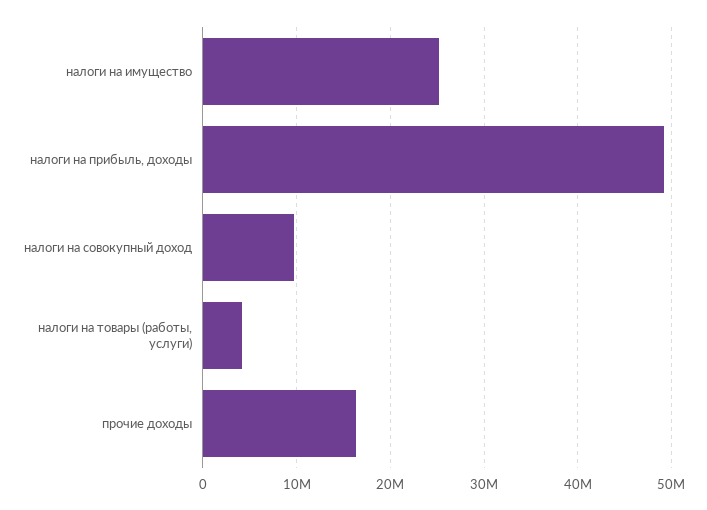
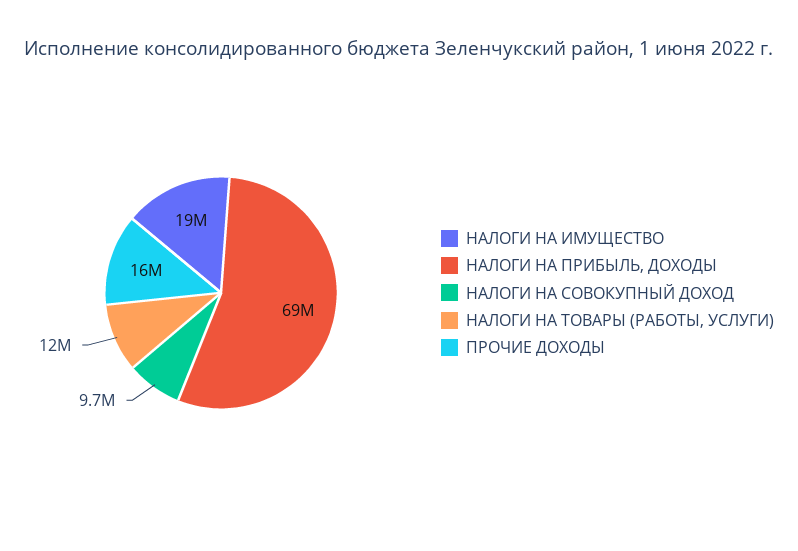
  {
-   "налоги на имущество": 25000000,
+   "налоги на имущество": 19000000,
-   "налоги на прибыль, доходы": 49000000,
+   "налоги на прибыль, доходы": 69000000,
    "налоги на совокупный доход": 9700000,
-   "налоги на товары (работы, услуги)": 4000000,
+   "налоги на товары (работы, услуги)": 12000000,
    "прочие доходы": 16000000
  }

